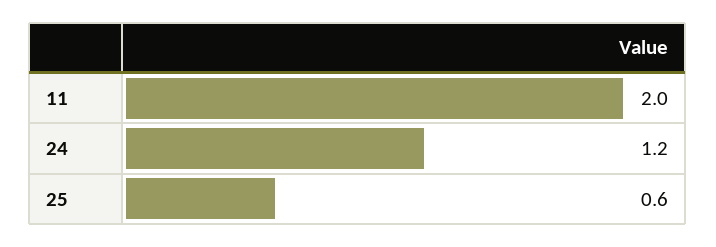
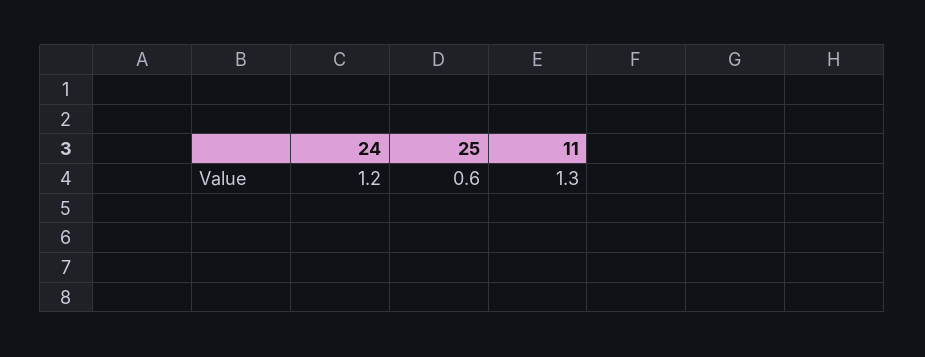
  {
-   "11": 2,
+   "11": 1.3,
    "24": 1.2,
    "25": 0.6
  }

